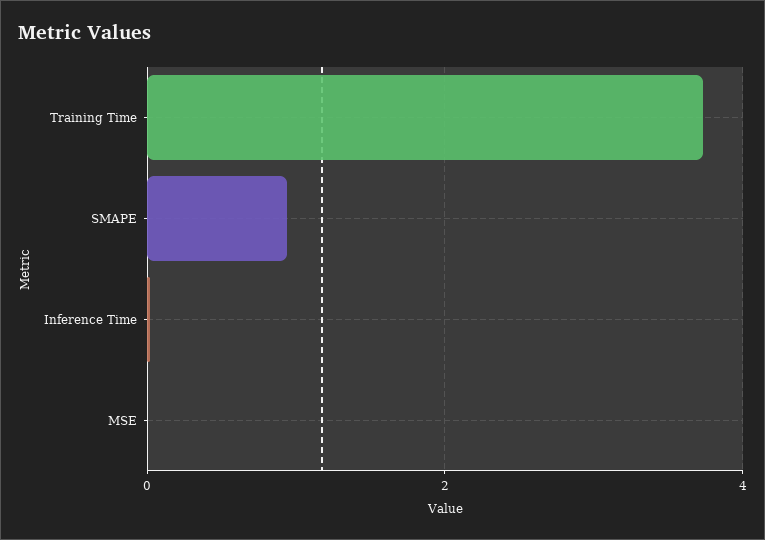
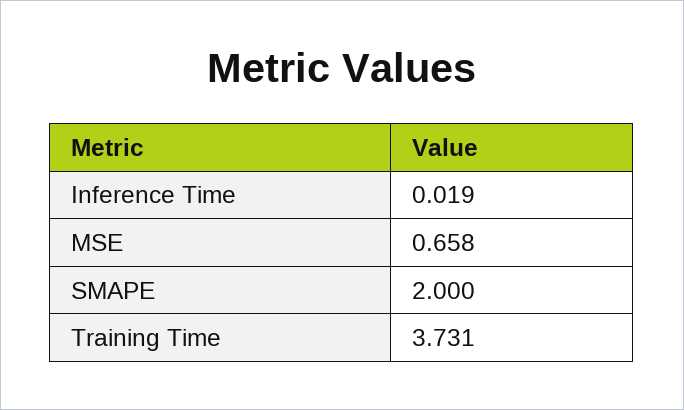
  {
    "Training Time": 3.731,
-   "SMAPE": 1,
+   "SMAPE": 2,
    "Inference Time": 0.019,
-   "MSE": 0
+   "MSE": 0.658
  }

